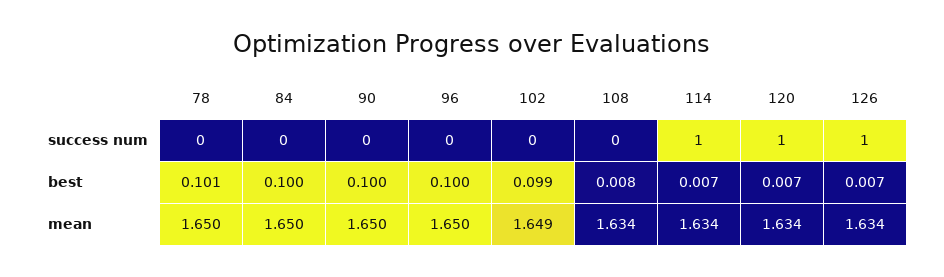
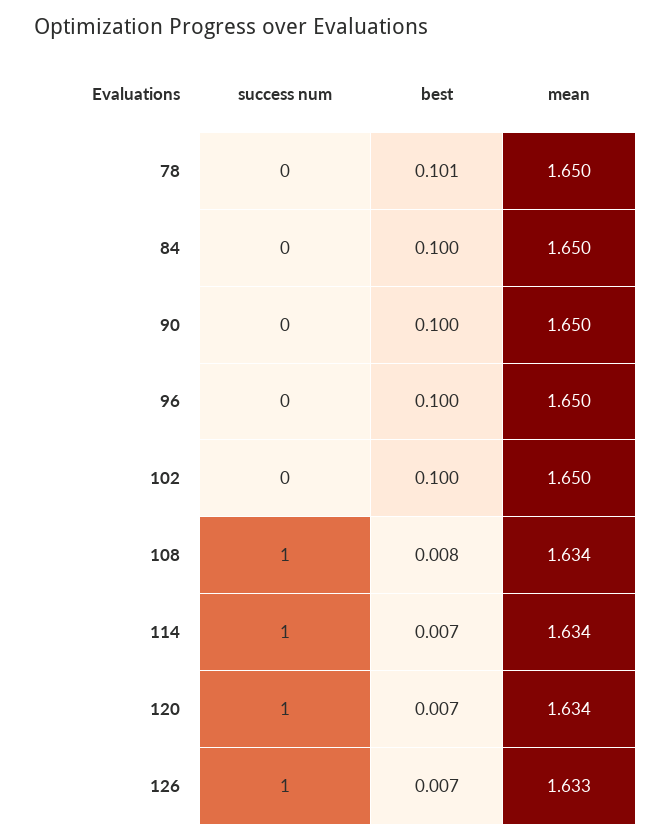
  {
    "78": {
      "success num": 0,
      "best": 0.101,
      "mean": 1.65
    },
    "84": {
      "success num": 0,
      "best": 0.1,
      "mean": 1.65
    },
    "90": {
      "success num": 0,
      "best": 0.1,
      "mean": 1.65
    },
    "96": {
      "success num": 0,
      "best": 0.1,
      "mean": 1.65
    },
    "102": {
      "success num": 0,
-     "best": 0.099,
+     "best": 0.1,
-     "mean": 1.649
+     "mean": 1.65
    },
    "108": {
-     "success num": 0,
+     "success num": 1,
      "best": 0.008,
      "mean": 1.634
    },
    "114": {
      "success num": 1,
      "best": 0.007,
      "mean": 1.634
    },
    "120": {
      "success num": 1,
      "best": 0.007,
      "mean": 1.634
    },
    "126": {
      "success num": 1,
      "best": 0.007,
-     "mean": 1.634
+     "mean": 1.633
    }
  }

